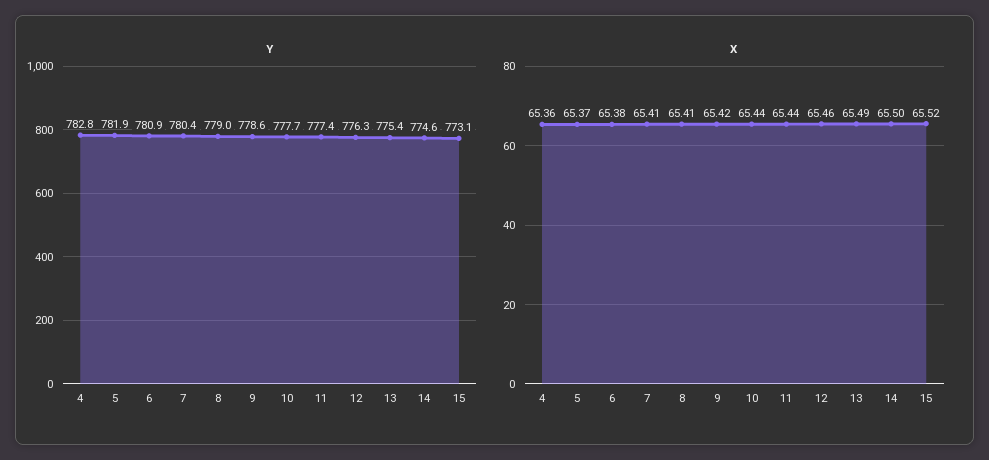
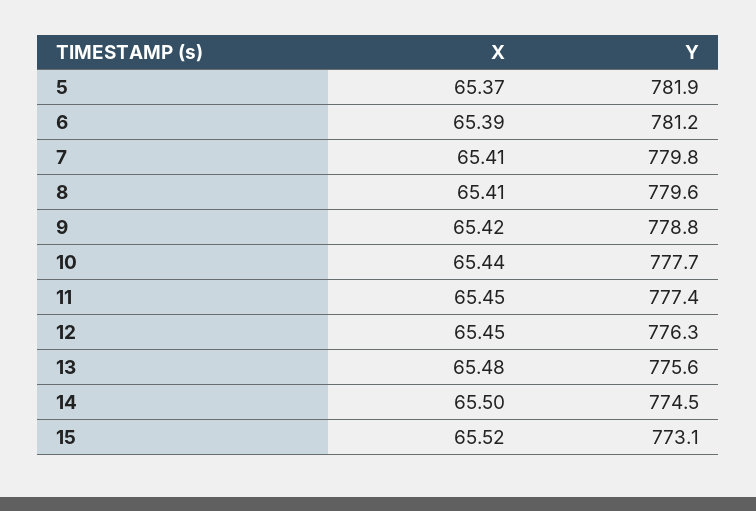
  {
    "Y": {
-     "4": 782.8,
      "5": 781.9,
-     "6": 780.9,
+     "6": 781.2,
-     "7": 780.4,
+     "7": 779.8,
-     "8": 779,
+     "8": 779.6,
-     "9": 778.6,
+     "9": 778.8,
      "10": 777.7,
      "11": 777.4,
      "12": 776.3,
-     "13": 775.4,
+     "13": 775.6,
-     "14": 774.6,
+     "14": 774.5,
      "15": 773.1
    },
    "X": {
-     "4": 65.36,
      "5": 65.37,
-     "6": 65.38,
+     "6": 65.39,
      "7": 65.41,
      "8": 65.41,
      "9": 65.42,
      "10": 65.44,
-     "11": 65.44,
+     "11": 65.45,
-     "12": 65.46,
+     "12": 65.45,
-     "13": 65.49,
+     "13": 65.48,
      "14": 65.5,
      "15": 65.52
    }
  }

